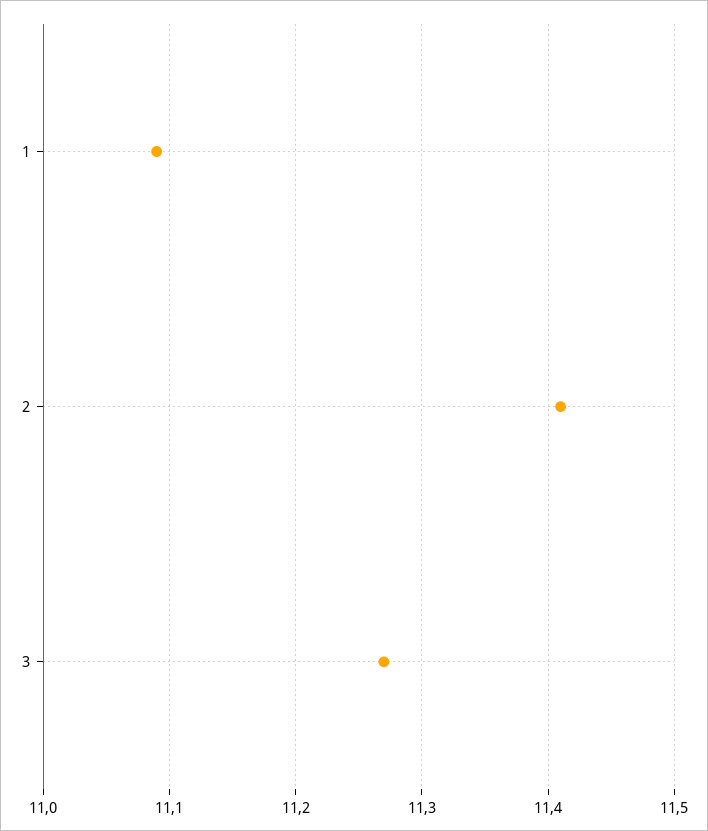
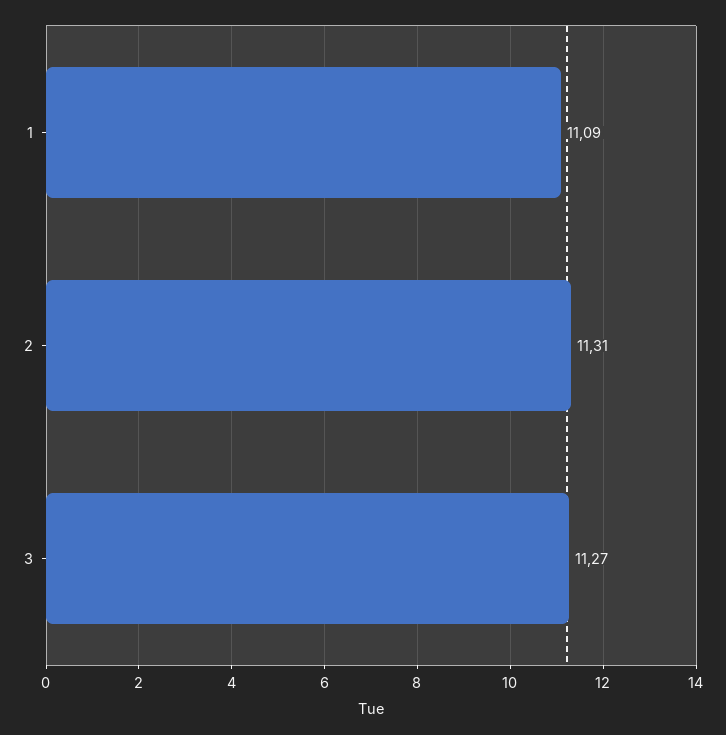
  {
    "1": 11.09,
-   "2": 11.41,
+   "2": 11.31,
    "3": 11.27
  }

